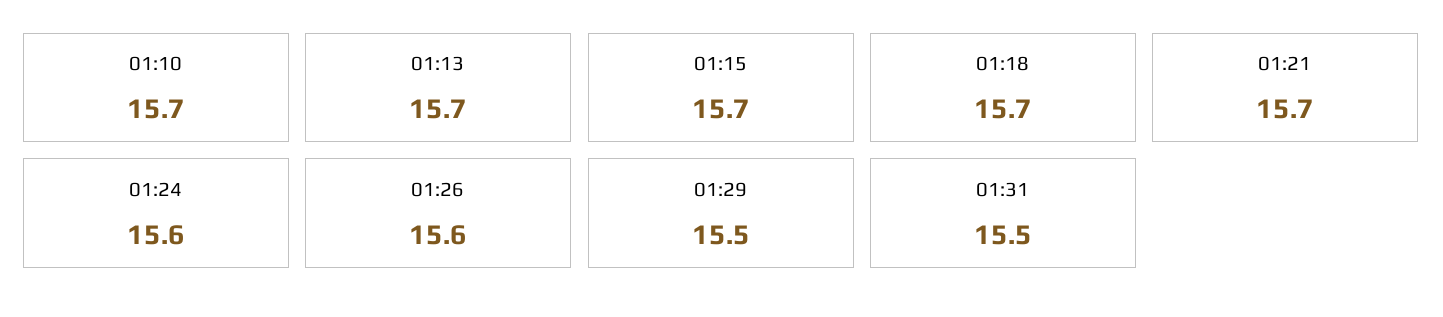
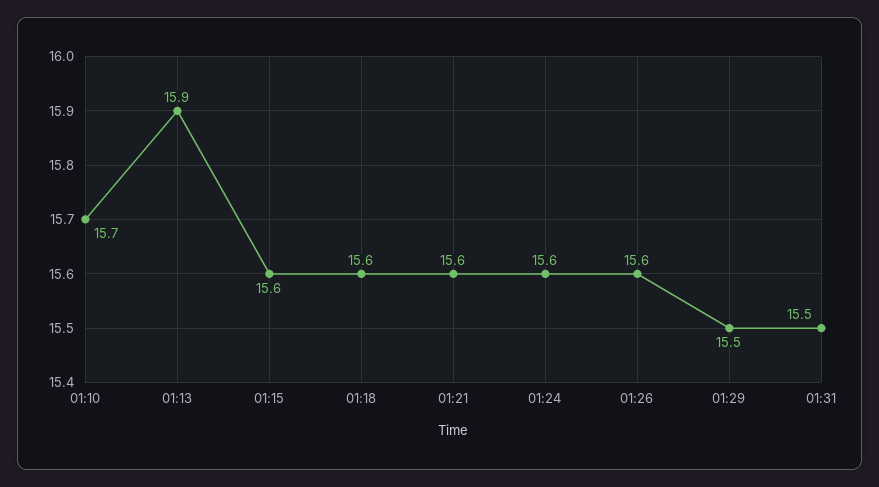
  {
    "01:10": 15.7,
-   "01:13": 15.7,
+   "01:13": 15.9,
-   "01:15": 15.7,
+   "01:15": 15.6,
-   "01:18": 15.7,
+   "01:18": 15.6,
-   "01:21": 15.7,
+   "01:21": 15.6,
    "01:24": 15.6,
    "01:26": 15.6,
    "01:29": 15.5,
    "01:31": 15.5
  }

